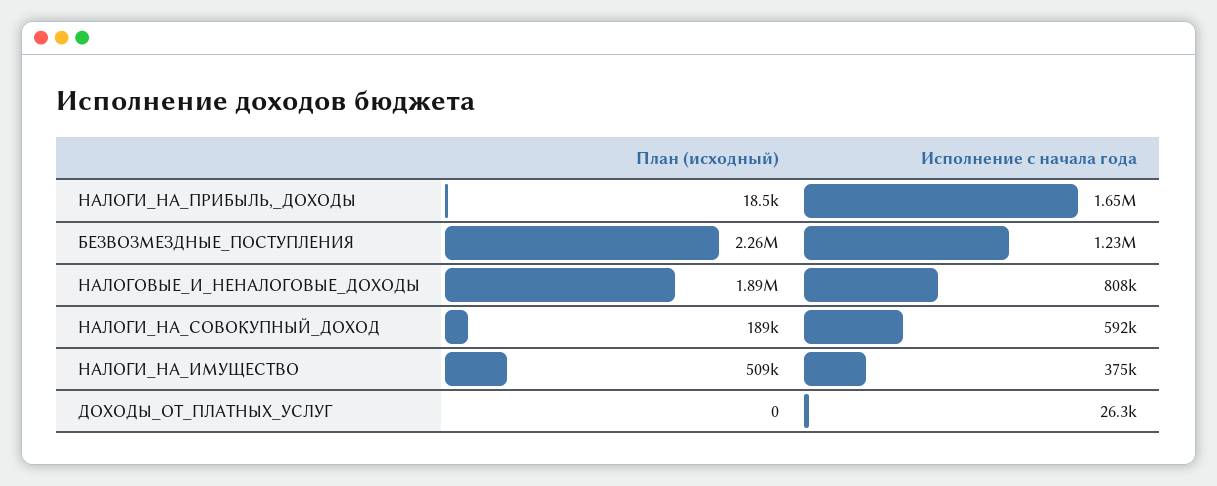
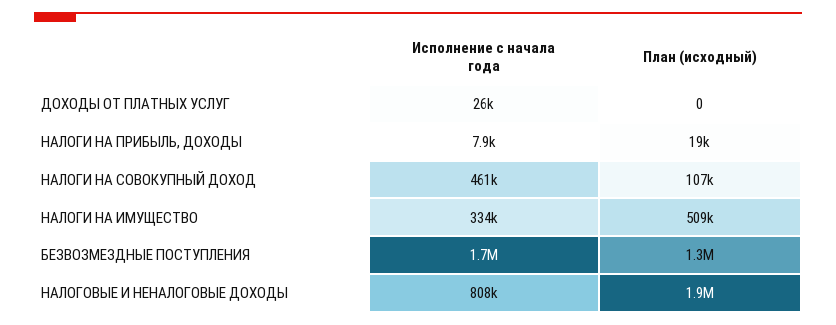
  {
    "План (исходный)": {
      "НАЛОГИ_НА_ПРИБЫЛЬ,_ДОХОДЫ": 18500,
-     "БЕЗВОЗМЕЗДНЫЕ_ПОСТУПЛЕНИЯ": 2260000,
+     "БЕЗВОЗМЕЗДНЫЕ_ПОСТУПЛЕНИЯ": 1300000,
      "НАЛОГОВЫЕ_И_НЕНАЛОГОВЫЕ_ДОХОДЫ": 1890000,
-     "НАЛОГИ_НА_СОВОКУПНЫЙ_ДОХОД": 189000,
+     "НАЛОГИ_НА_СОВОКУПНЫЙ_ДОХОД": 107000,
      "НАЛОГИ_НА_ИМУЩЕСТВО": 509000,
      "ДОХОДЫ_ОТ_ПЛАТНЫХ_УСЛУГ": 0
    },
    "Исполнение с начала года": {
-     "НАЛОГИ_НА_ПРИБЫЛЬ,_ДОХОДЫ": 1650000,
+     "НАЛОГИ_НА_ПРИБЫЛЬ,_ДОХОДЫ": 7900,
-     "БЕЗВОЗМЕЗДНЫЕ_ПОСТУПЛЕНИЯ": 1230000,
+     "БЕЗВОЗМЕЗДНЫЕ_ПОСТУПЛЕНИЯ": 1700000,
      "НАЛОГОВЫЕ_И_НЕНАЛОГОВЫЕ_ДОХОДЫ": 808000,
-     "НАЛОГИ_НА_СОВОКУПНЫЙ_ДОХОД": 592000,
+     "НАЛОГИ_НА_СОВОКУПНЫЙ_ДОХОД": 461000,
-     "НАЛОГИ_НА_ИМУЩЕСТВО": 375000,
+     "НАЛОГИ_НА_ИМУЩЕСТВО": 334000,
      "ДОХОДЫ_ОТ_ПЛАТНЫХ_УСЛУГ": 26300
    }
  }

